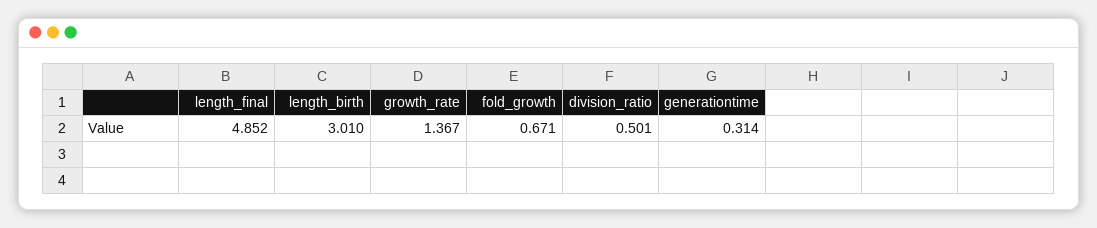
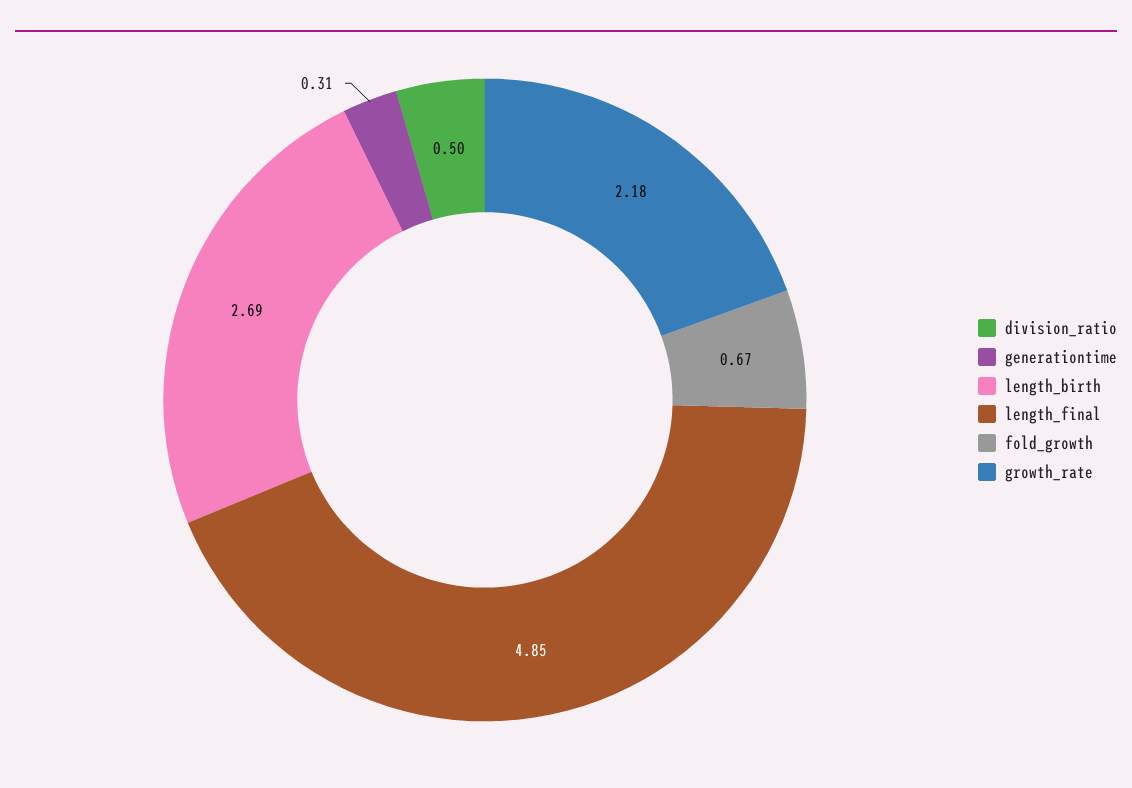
  {
    "length_final": 4.852,
-   "length_birth": 3.01,
+   "length_birth": 2.69,
-   "growth_rate": 1.367,
+   "growth_rate": 2.18,
    "fold_growth": 0.671,
    "division_ratio": 0.501,
    "generationtime": 0.314
  }

